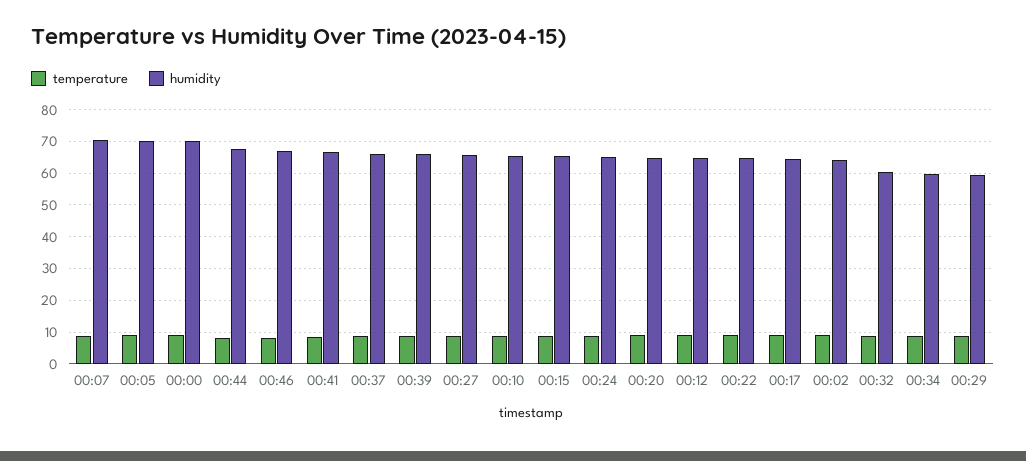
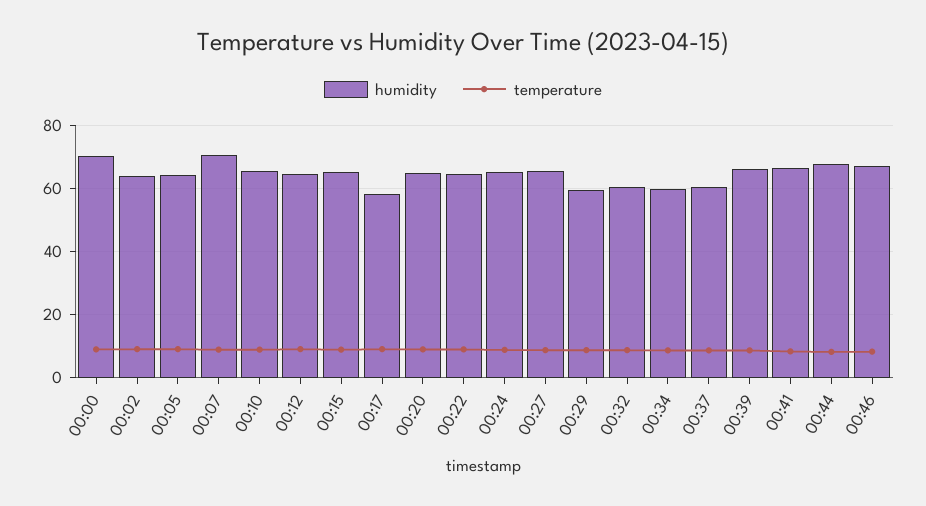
  {
    "temperature": {
      "00:07": 8,
      "00:05": 10,
      "00:00": 8,
      "00:44": 8,
      "00:46": 8,
      "00:41": 8,
      "00:37": 8,
      "00:39": 8,
      "00:27": 8,
      "00:10": 8,
      "00:15": 8,
      "00:24": 8,
      "00:20": 8,
      "00:12": 10,
      "00:22": 8,
      "00:17": 10,
      "00:02": 10,
      "00:32": 8,
      "00:34": 8,
      "00:29": 8
    },
    "humidity": {
      "00:07": 70,
-     "00:05": 70,
+     "00:05": 64,
      "00:00": 70,
      "00:44": 68,
      "00:46": 68,
      "00:41": 66,
-     "00:37": 66,
+     "00:37": 60,
      "00:39": 66,
      "00:27": 66,
      "00:10": 66,
      "00:15": 66,
      "00:24": 66,
      "00:20": 64,
      "00:12": 64,
      "00:22": 64,
-     "00:17": 64,
+     "00:17": 58,
      "00:02": 64,
      "00:32": 60,
      "00:34": 60,
      "00:29": 60
    }
  }

